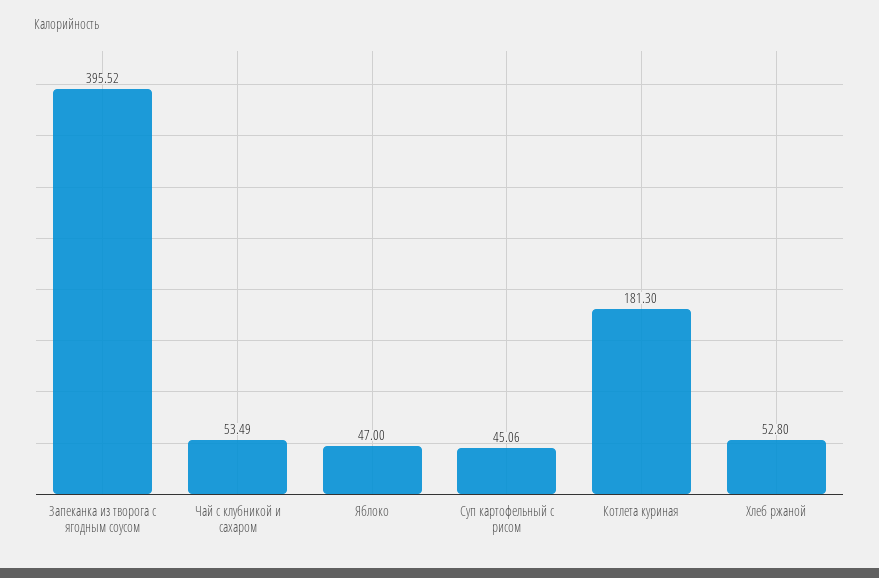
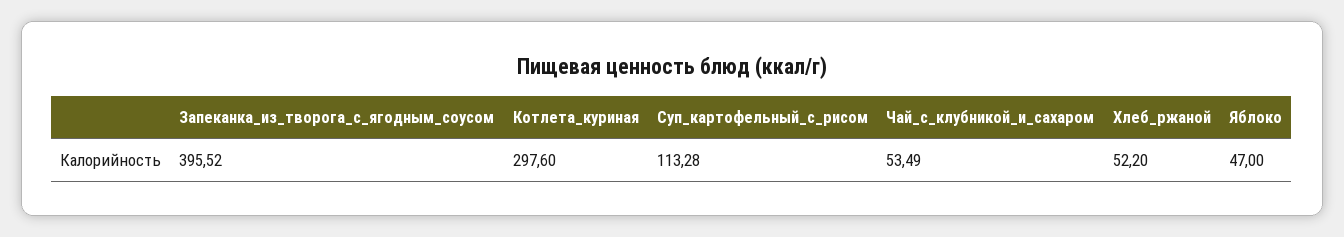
  {
    "Запеканка из творога с ягодным соусом": 395.52,
    "Чай с клубникой и сахаром": 53.49,
    "Яблоко": 47,
-   "Суп картофельный с рисом": 45.06,
+   "Суп картофельный с рисом": 113.28,
-   "Котлета куриная": 181.3,
+   "Котлета куриная": 297.6,
-   "Хлеб ржаной": 52.8
+   "Хлеб ржаной": 52.2
  }

